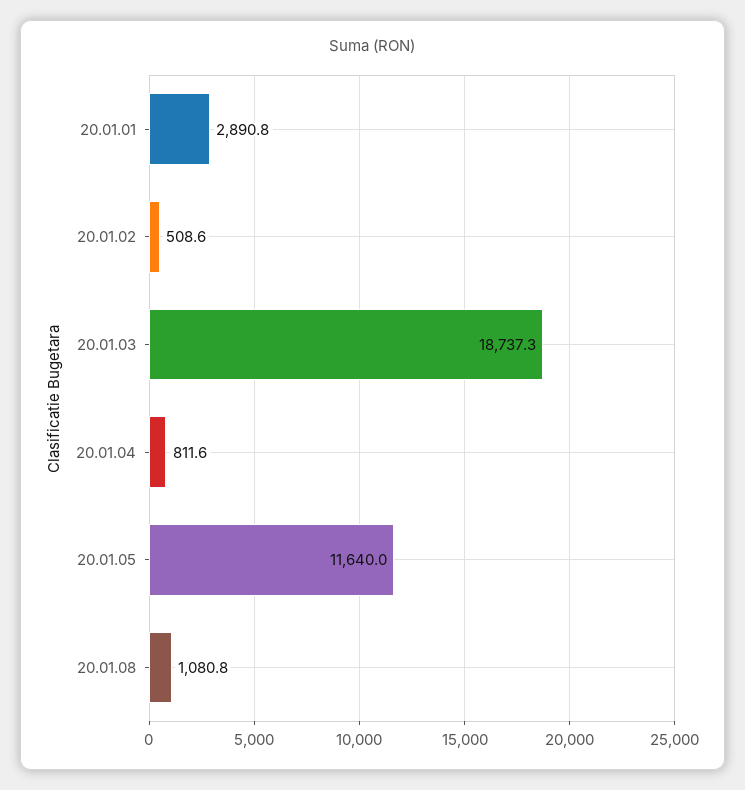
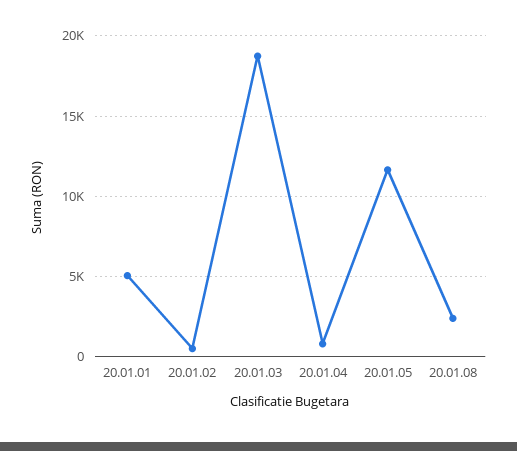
  {
-   "20.01.01": 2890.8,
+   "20.01.01": 5000,
    "20.01.02": 508.6,
    "20.01.03": 18737.3,
    "20.01.04": 811.6,
    "20.01.05": 11640,
-   "20.01.08": 1080.8
+   "20.01.08": 2500
  }

